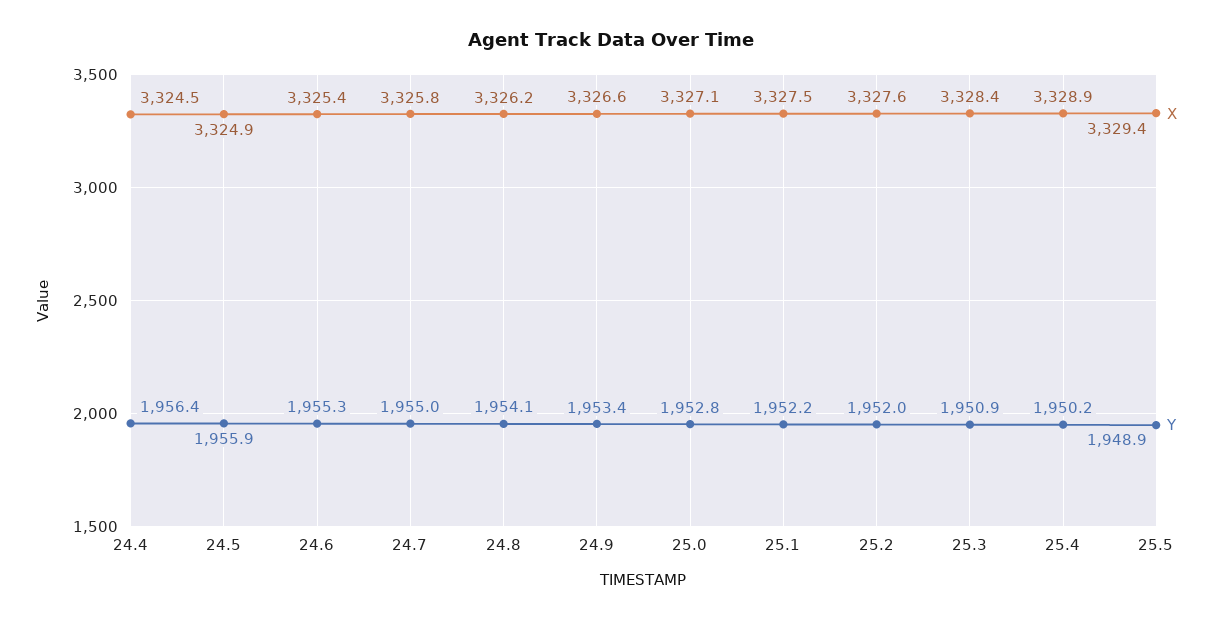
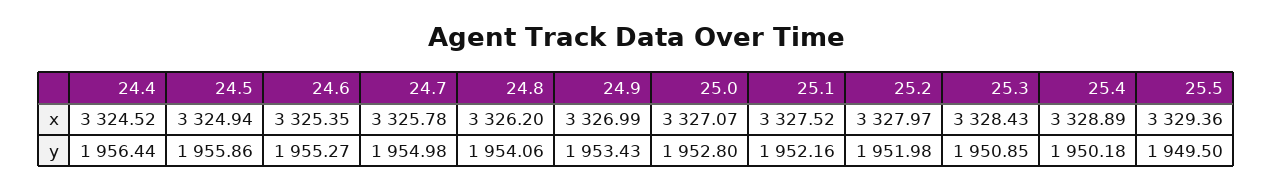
  {
    "X": {
      "24.4": 3324.52,
      "24.5": 3324.94,
      "24.6": 3325.35,
      "24.7": 3325.78,
      "24.8": 3326.2,
-     "24.9": 3326.6,
+     "24.9": 3326.99,
      "25.0": 3327.07,
      "25.1": 3327.52,
-     "25.2": 3327.6,
+     "25.2": 3327.97,
      "25.3": 3328.43,
      "25.4": 3328.89,
      "25.5": 3329.36
    },
    "Y": {
      "24.4": 1956.44,
      "24.5": 1955.86,
      "24.6": 1955.27,
      "24.7": 1954.98,
      "24.8": 1954.06,
      "24.9": 1953.43,
      "25.0": 1952.8,
      "25.1": 1952.16,
      "25.2": 1951.98,
      "25.3": 1950.85,
      "25.4": 1950.18,
-     "25.5": 1948.9
+     "25.5": 1949.5
    }
  }

